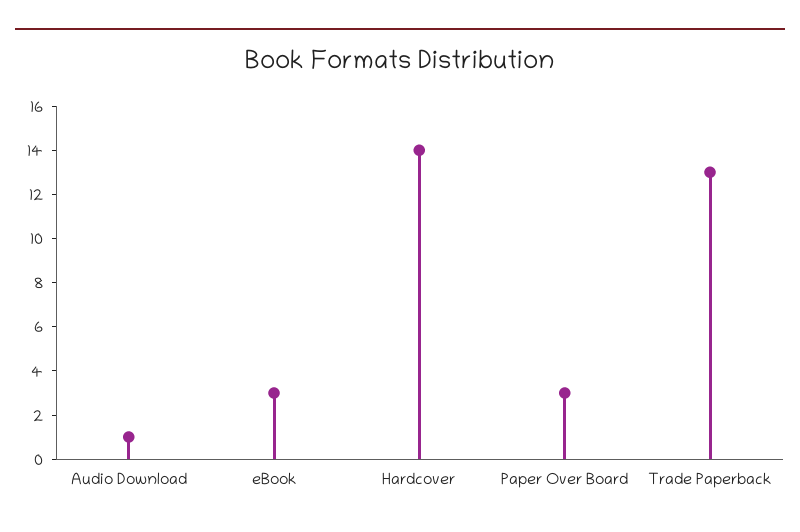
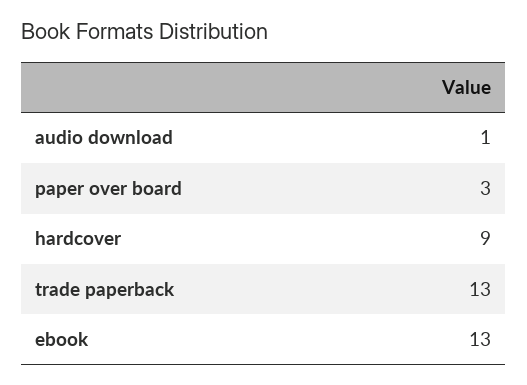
  {
    "Audio Download": 1,
-   "eBook": 3,
+   "eBook": 13,
-   "Hardcover": 14,
+   "Hardcover": 9,
    "Paper Over Board": 3,
    "Trade Paperback": 13
  }

